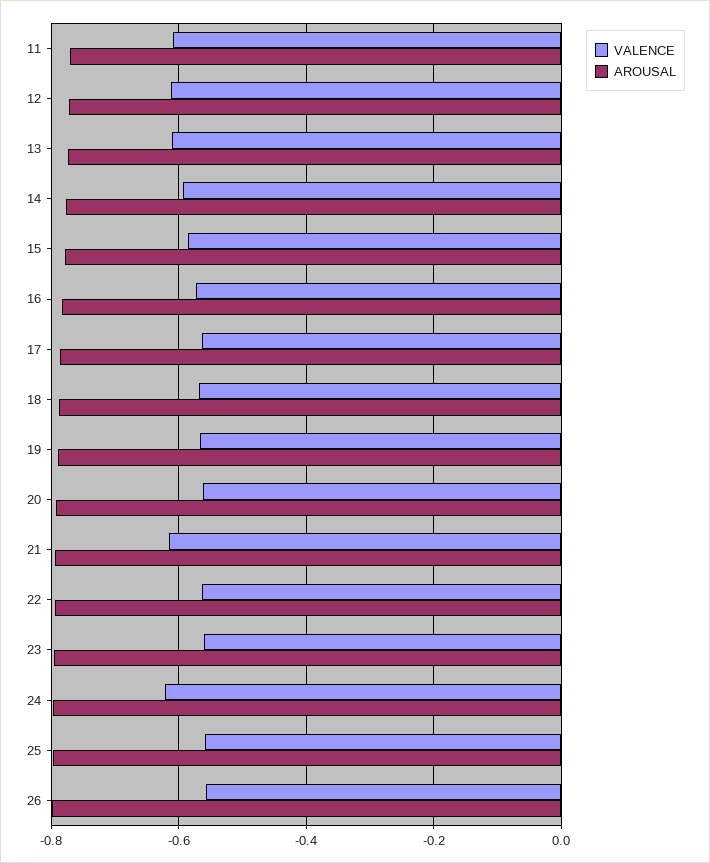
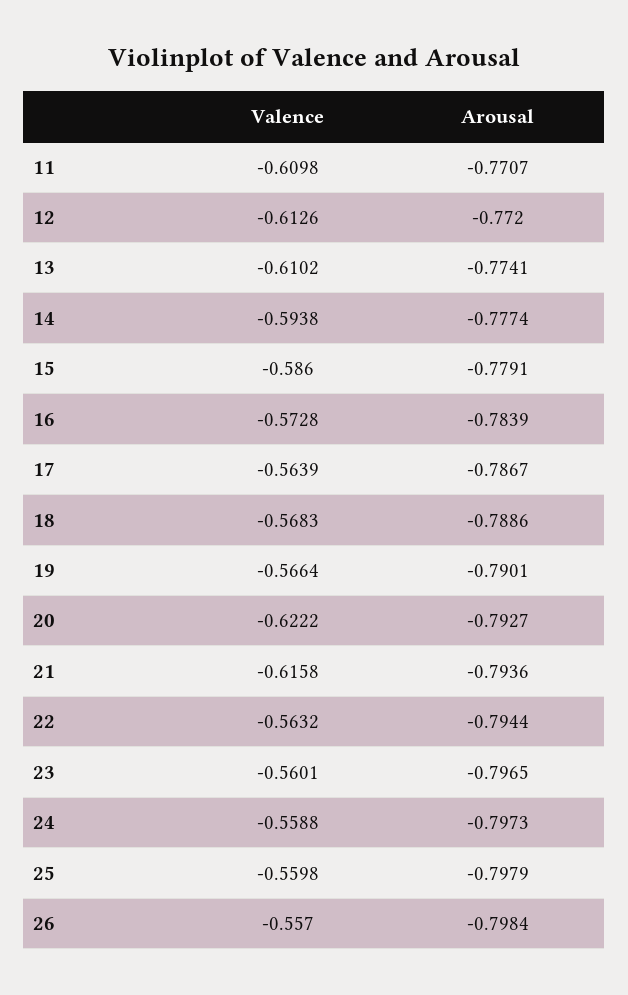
  {
    "VALENCE": {
      "11": -0.6098,
      "12": -0.6126,
      "13": -0.6102,
      "14": -0.5938,
      "15": -0.586,
      "16": -0.5728,
      "17": -0.5639,
      "18": -0.5683,
      "19": -0.5664,
-     "20": -0.56,
+     "20": -0.6222,
      "21": -0.6158,
      "22": -0.5632,
      "23": -0.5601,
-     "24": -0.62,
+     "24": -0.5588,
      "25": -0.5598,
      "26": -0.557
    },
    "AROUSAL": {
      "11": -0.7707,
      "12": -0.772,
      "13": -0.7741,
      "14": -0.7774,
      "15": -0.7791,
      "16": -0.7839,
      "17": -0.7867,
      "18": -0.7886,
      "19": -0.7901,
      "20": -0.7927,
      "21": -0.7936,
      "22": -0.7944,
      "23": -0.7965,
      "24": -0.7973,
      "25": -0.7979,
      "26": -0.7984
    }
  }

